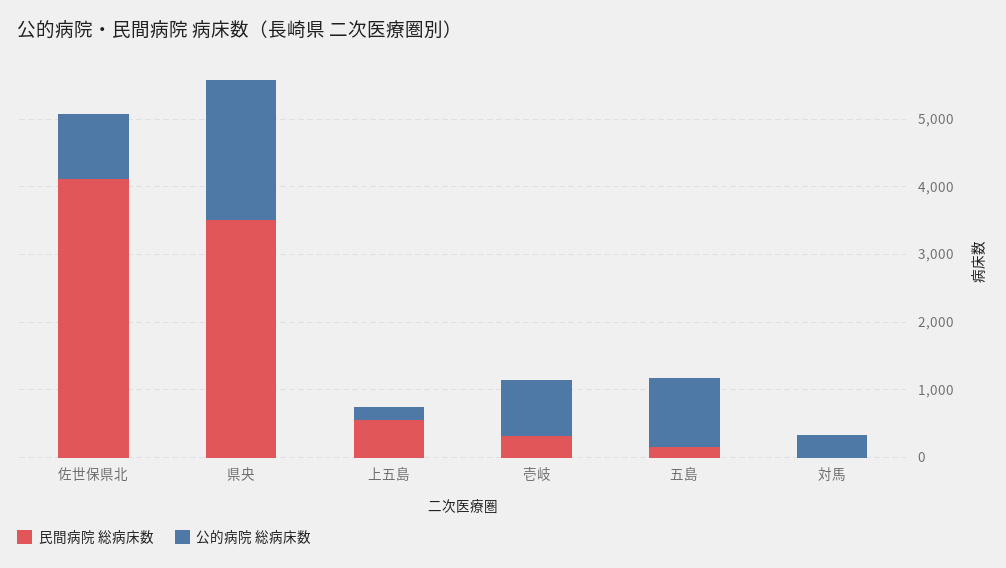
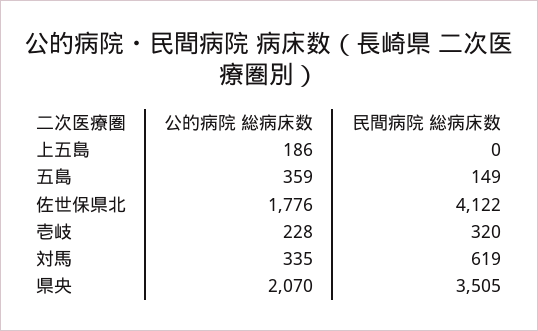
  {
    "民間病院 総病床数": {
      "佐世保県北": 4122,
      "県央": 3505,
-     "上五島": 600,
+     "上五島": 0,
      "壱岐": 320,
      "五島": 149,
-     "対馬": 0
+     "対馬": 619
    },
    "公的病院 総病床数": {
-     "佐世保県北": 1000,
+     "佐世保県北": 1776,
      "県央": 2070,
      "上五島": 186,
-     "壱岐": 800,
+     "壱岐": 228,
-     "五島": 1000,
+     "五島": 359,
      "対馬": 335
    }
  }

